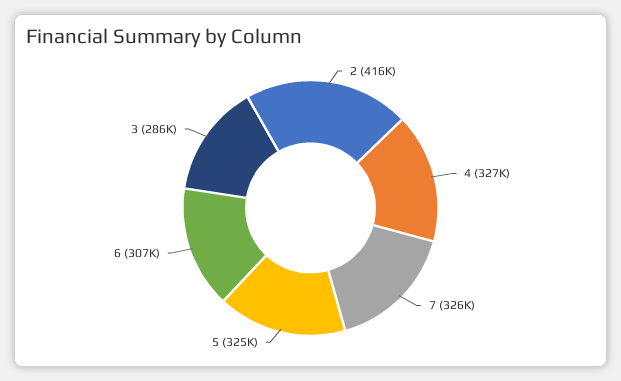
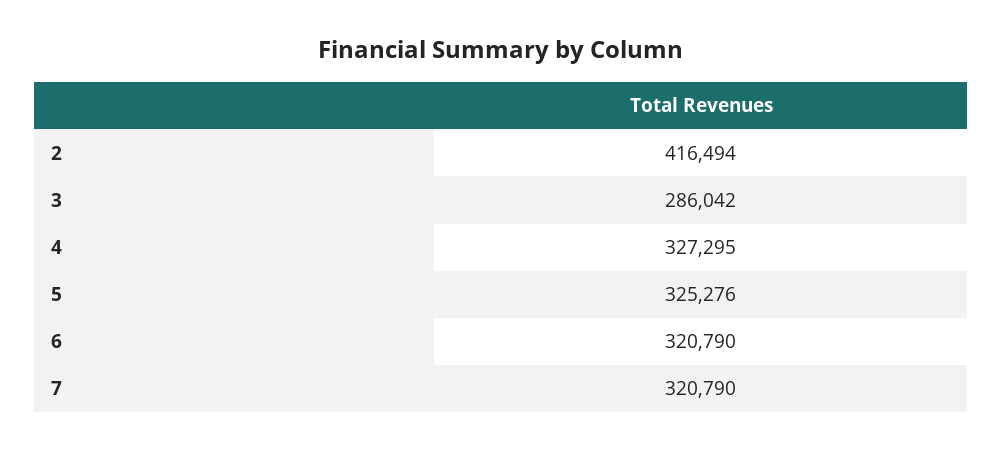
  {
    "2": 416494,
    "4": 327295,
-   "7": 326000,
+   "7": 320790,
    "5": 325276,
-   "6": 307000,
+   "6": 320790,
    "3": 286042
  }

